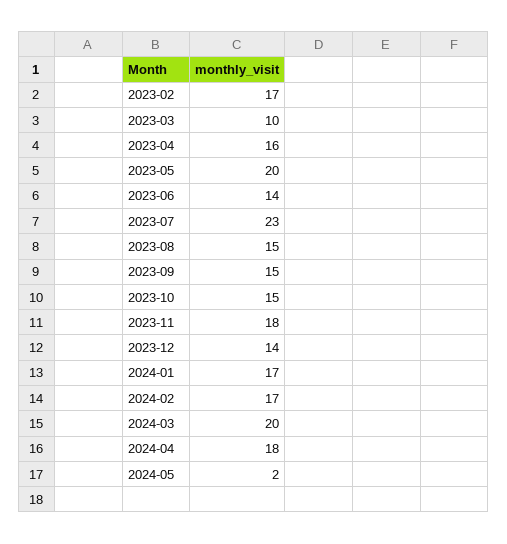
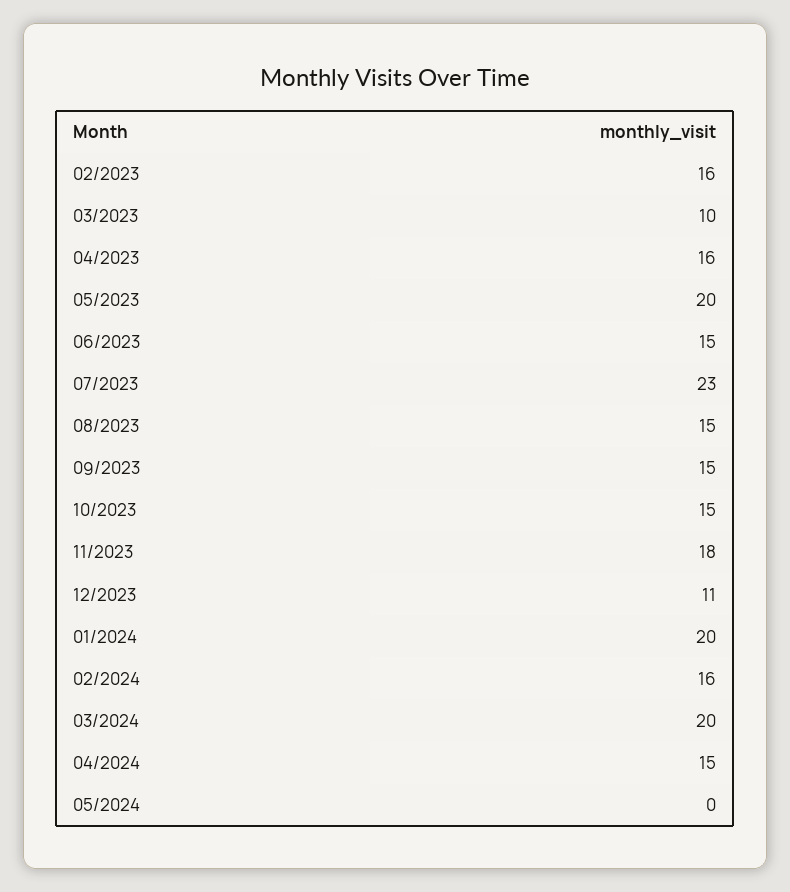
  {
-   "2023-02": 17,
+   "2023-02": 16,
    "2023-03": 10,
    "2023-04": 16,
    "2023-05": 20,
-   "2023-06": 14,
+   "2023-06": 15,
    "2023-07": 23,
    "2023-08": 15,
    "2023-09": 15,
    "2023-10": 15,
    "2023-11": 18,
-   "2023-12": 14,
+   "2023-12": 11,
-   "2024-01": 17,
+   "2024-01": 20,
-   "2024-02": 17,
+   "2024-02": 16,
    "2024-03": 20,
-   "2024-04": 18,
+   "2024-04": 15,
-   "2024-05": 2
+   "2024-05": 0
  }

